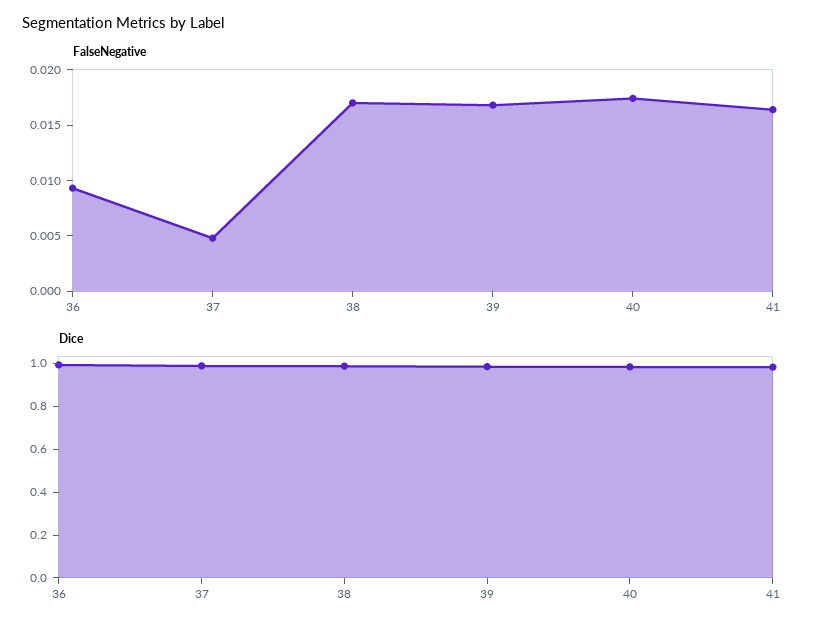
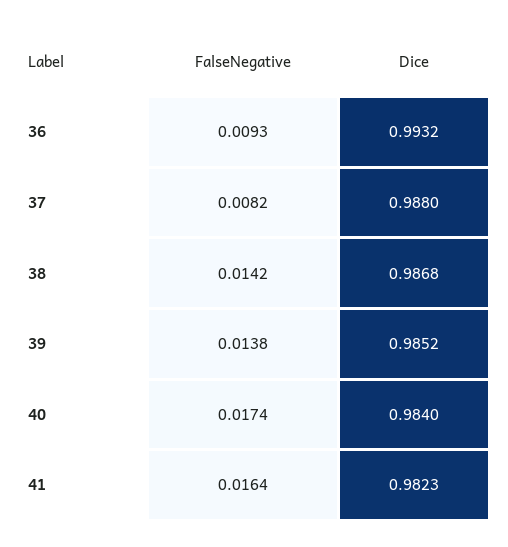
  {
    "FalseNegative": {
      "36": 0.0093,
-     "37": 0.005,
+     "37": 0.0082,
-     "38": 0.017,
+     "38": 0.0142,
-     "39": 0.017,
+     "39": 0.0138,
      "40": 0.0174,
      "41": 0.0164
    },
    "Dice": {
      "36": 0.9932,
      "37": 0.988,
      "38": 0.9868,
      "39": 0.9852,
      "40": 0.984,
      "41": 0.9823
    }
  }

